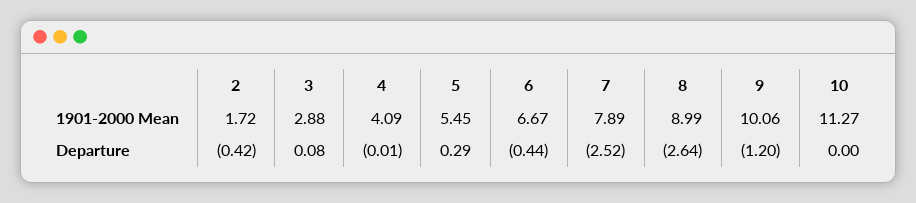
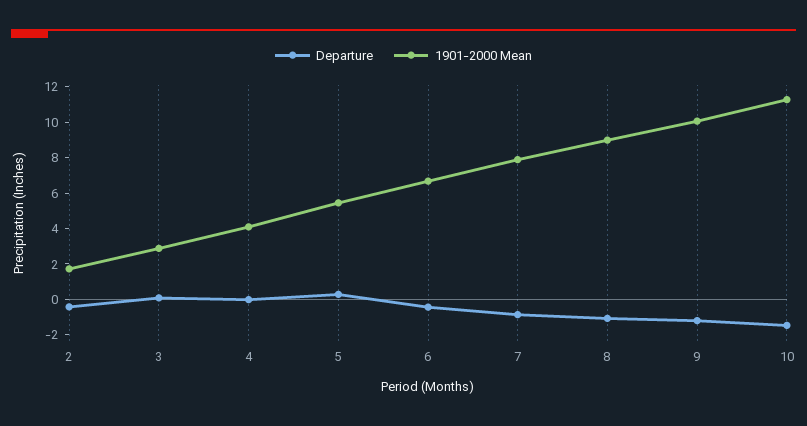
  {
    "1901-2000 Mean": {
      "2": 1.72,
      "3": 2.88,
      "4": 4.09,
      "5": 5.45,
      "6": 6.67,
      "7": 7.89,
      "8": 8.99,
      "9": 10.06,
      "10": 11.27
    },
    "Departure": {
      "2": -0.42,
      "3": 0.08,
      "4": -0.01,
      "5": 0.29,
      "6": -0.44,
-     "7": -2.52,
+     "7": -1,
-     "8": -2.64,
+     "8": -1,
      "9": -1.2,
-     "10": 0
+     "10": -1.5
    }
  }

